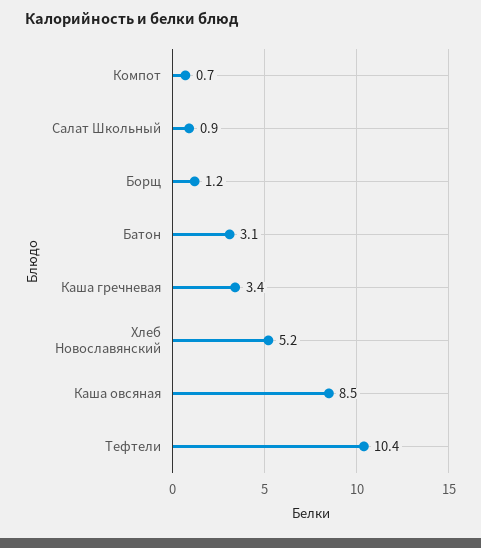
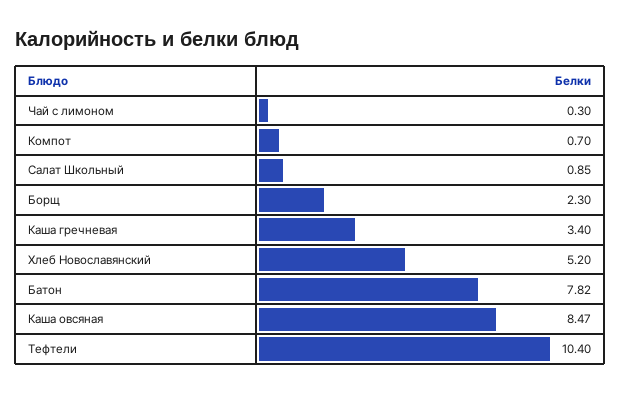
  {
    "Компот": 0.7,
    "Салат Школьный": 0.85,
-   "Борщ": 1.2,
+   "Борщ": 2.3,
-   "Батон": 3.1,
+   "Батон": 7.82,
    "Каша гречневая": 3.4,
    "Хлеб Новославянский": 5.2,
    "Каша овсяная": 8.47,
-   "Тефтели": 10.4
+   "Тефтели": 10.4,
+   "Чай с лимоном": 0.3
  }

